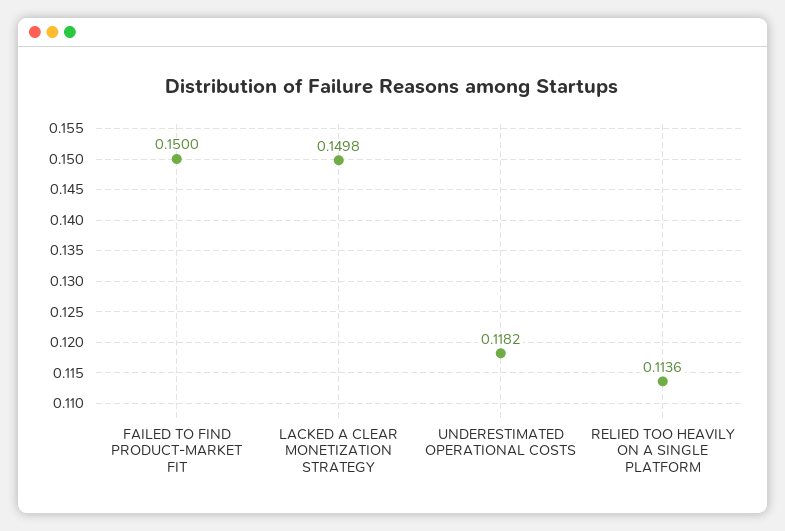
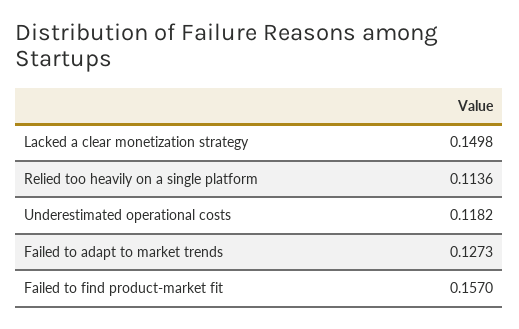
  {
-   "FAILED TO FIND PRODUCT-MARKET FIT": 0.15,
+   "FAILED TO FIND PRODUCT-MARKET FIT": 0.157,
    "LACKED A CLEAR MONETIZATION STRATEGY": 0.1498,
    "UNDERESTIMATED OPERATIONAL COSTS": 0.1182,
-   "RELIED TOO HEAVILY ON A SINGLE PLATFORM": 0.1136
+   "RELIED TOO HEAVILY ON A SINGLE PLATFORM": 0.1136,
+   "Failed to adapt to market trends": 0.1273
  }

